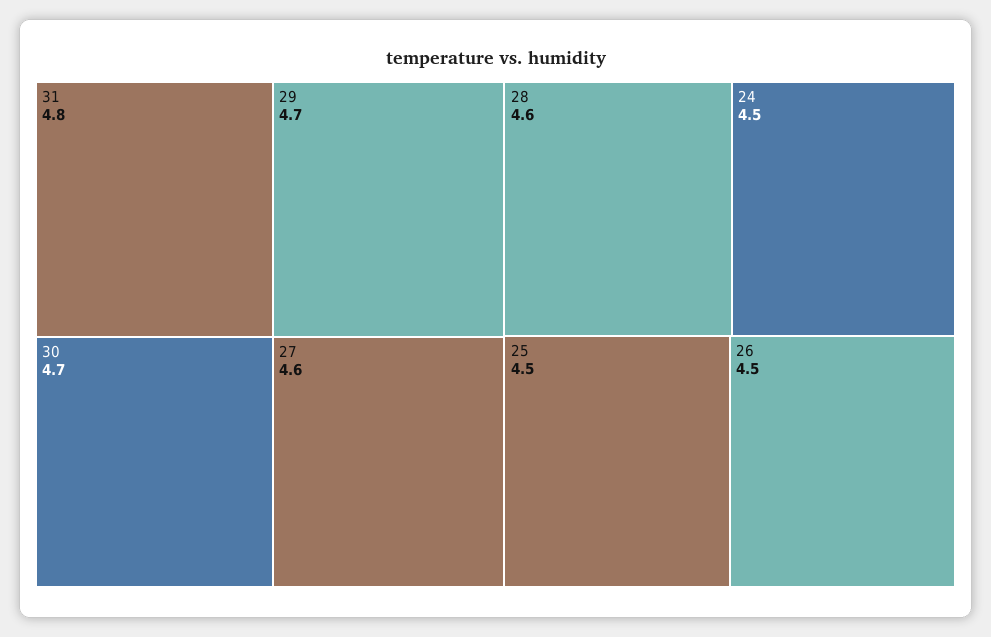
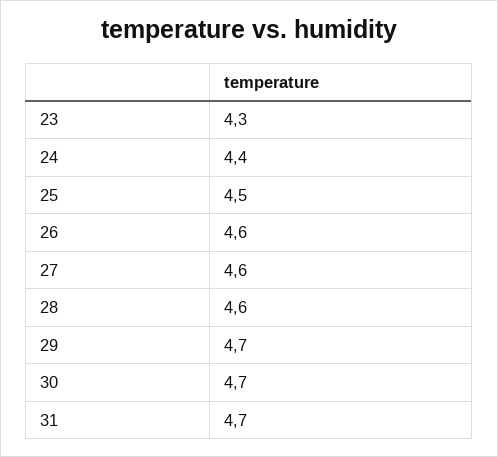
  {
-   "31": 4.8,
+   "31": 4.7,
    "29": 4.7,
    "30": 4.7,
    "27": 4.6,
    "28": 4.6,
-   "24": 4.5,
+   "24": 4.4,
    "25": 4.5,
-   "26": 4.5
+   "26": 4.6,
+   "23": 4.3
  }

